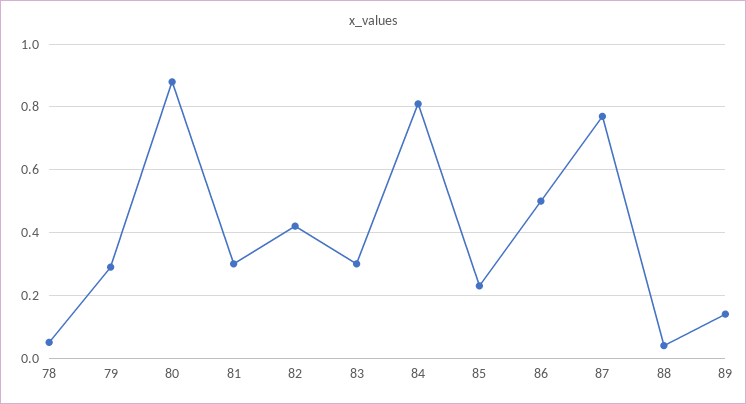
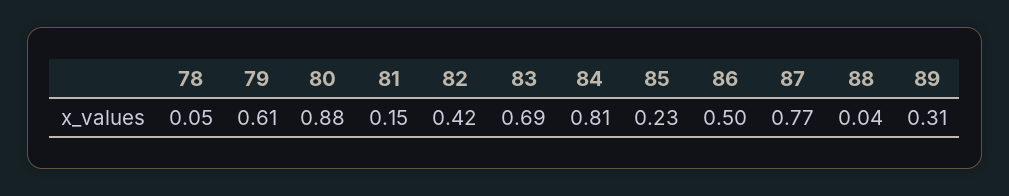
  {
    "78": 0.05,
-   "79": 0.3,
+   "79": 0.61,
    "80": 0.88,
-   "81": 0.3,
+   "81": 0.15,
    "82": 0.42,
-   "83": 0.3,
+   "83": 0.69,
    "84": 0.81,
    "85": 0.23,
    "86": 0.5,
    "87": 0.77,
    "88": 0.04,
-   "89": 0.15
+   "89": 0.31
  }

